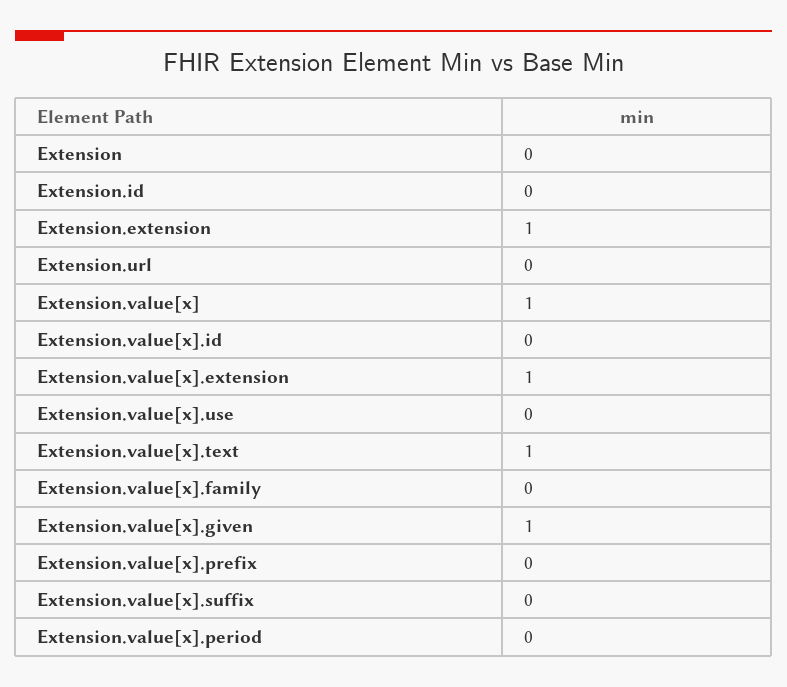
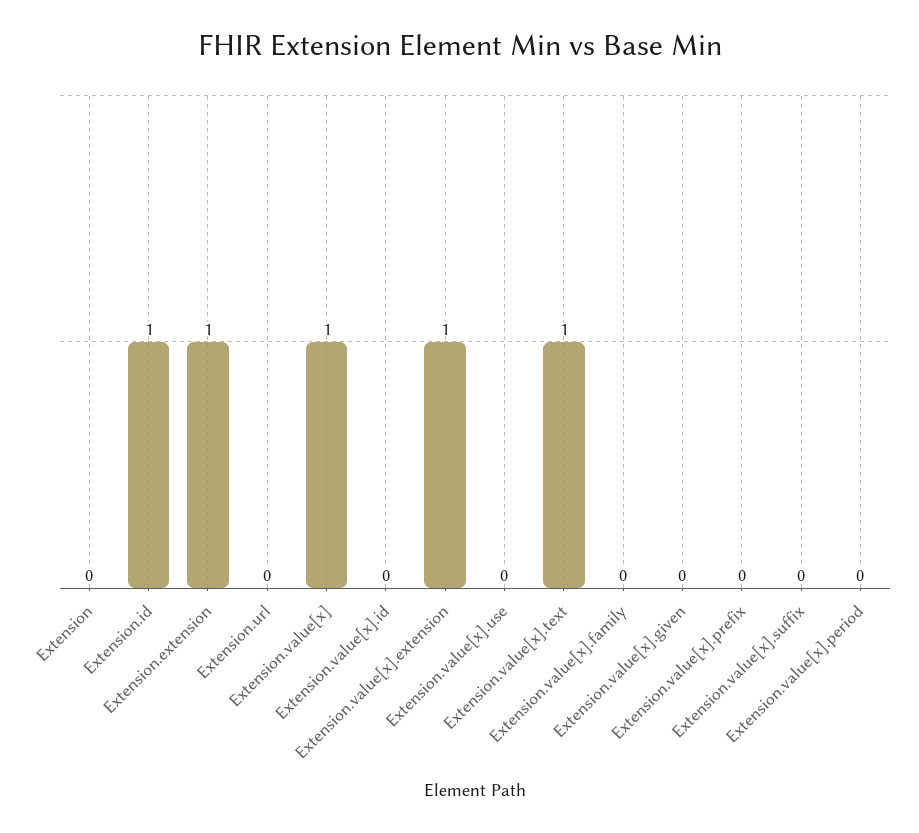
  {
    "Extension": 0,
-   "Extension.id": 0,
+   "Extension.id": 1,
    "Extension.extension": 1,
    "Extension.url": 0,
    "Extension.value[x]": 1,
    "Extension.value[x].id": 0,
    "Extension.value[x].extension": 1,
    "Extension.value[x].use": 0,
    "Extension.value[x].text": 1,
    "Extension.value[x].family": 0,
-   "Extension.value[x].given": 1,
+   "Extension.value[x].given": 0,
    "Extension.value[x].prefix": 0,
    "Extension.value[x].suffix": 0,
    "Extension.value[x].period": 0
  }

